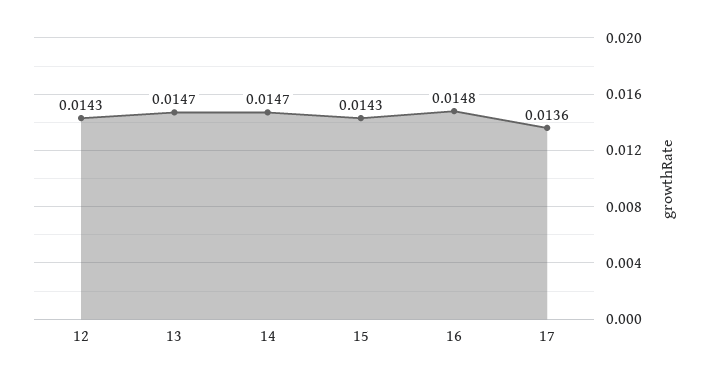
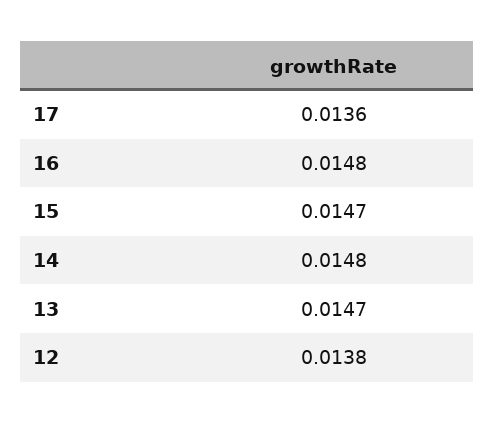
  {
-   "12": 0.0143,
+   "12": 0.0138,
    "13": 0.0147,
-   "14": 0.0147,
+   "14": 0.0148,
-   "15": 0.0143,
+   "15": 0.0147,
    "16": 0.0148,
    "17": 0.0136
  }

